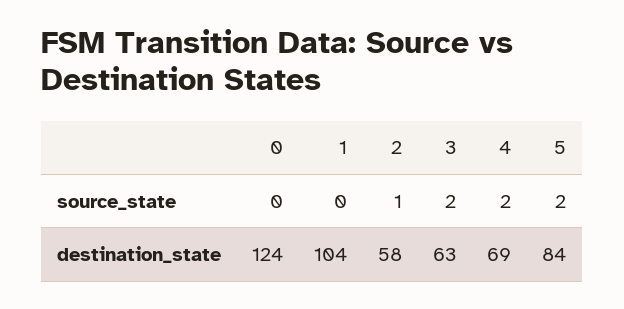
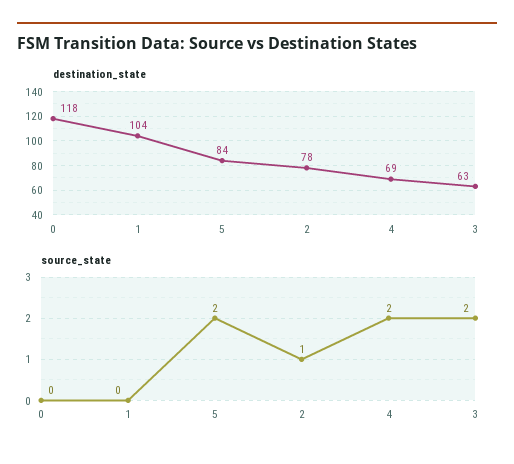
  {
    "source_state": {
      "0": 0,
      "1": 0,
      "2": 1,
      "3": 2,
      "4": 2,
      "5": 2
    },
    "destination_state": {
-     "0": 124,
+     "0": 118,
      "1": 104,
-     "2": 58,
+     "2": 78,
      "3": 63,
      "4": 69,
      "5": 84
    }
  }

